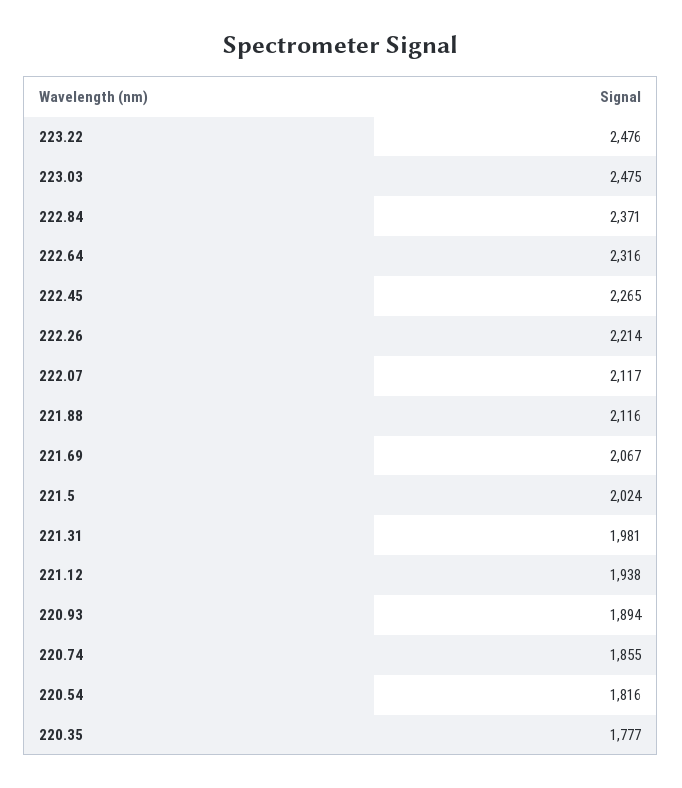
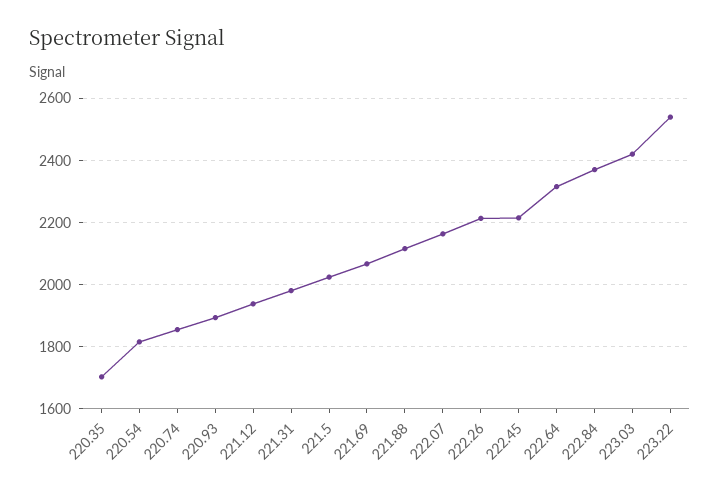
  {
-   "223.22": 2476,
+   "223.22": 2540,
-   "223.03": 2475,
+   "223.03": 2420,
    "222.84": 2371,
    "222.64": 2316,
-   "222.45": 2265,
+   "222.45": 2220,
    "222.26": 2214,
-   "222.07": 2117,
+   "222.07": 2160,
    "221.88": 2116,
    "221.69": 2067,
    "221.5": 2024,
    "221.31": 1981,
    "221.12": 1938,
    "220.93": 1894,
    "220.74": 1855,
    "220.54": 1816,
-   "220.35": 1777
+   "220.35": 1700
  }

